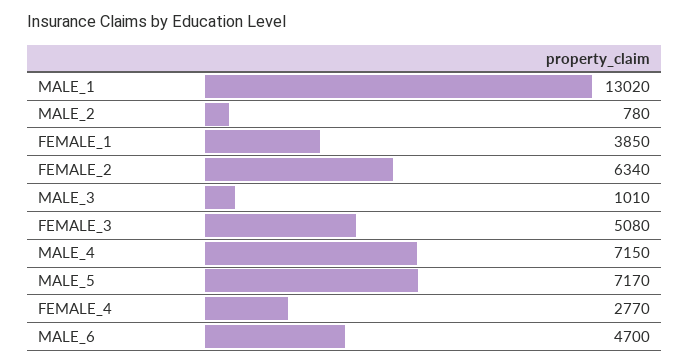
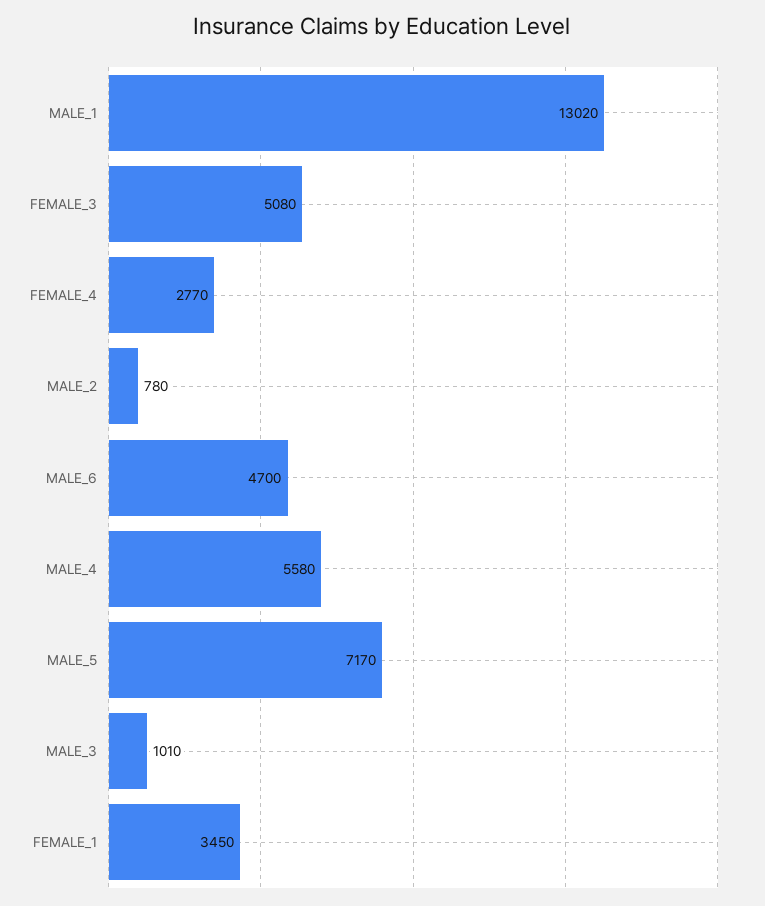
  {
    "MALE_1": 13020,
    "MALE_2": 780,
-   "FEMALE_1": 3850,
+   "FEMALE_1": 3450,
-   "FEMALE_2": 6340,
    "MALE_3": 1010,
    "FEMALE_3": 5080,
-   "MALE_4": 7150,
+   "MALE_4": 5580,
    "MALE_5": 7170,
    "FEMALE_4": 2770,
    "MALE_6": 4700
  }

